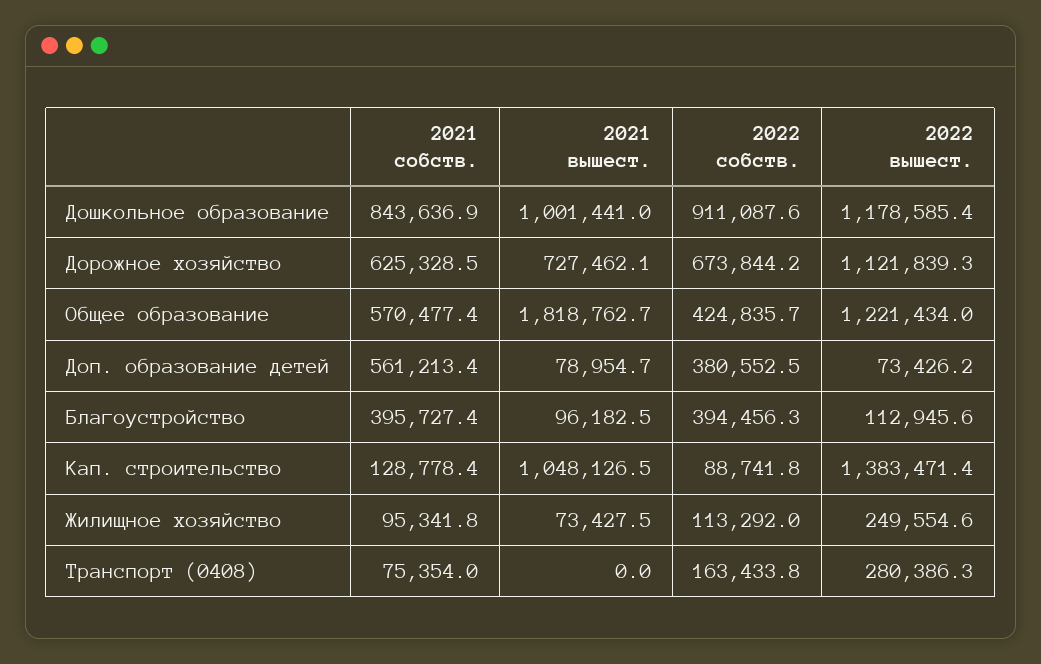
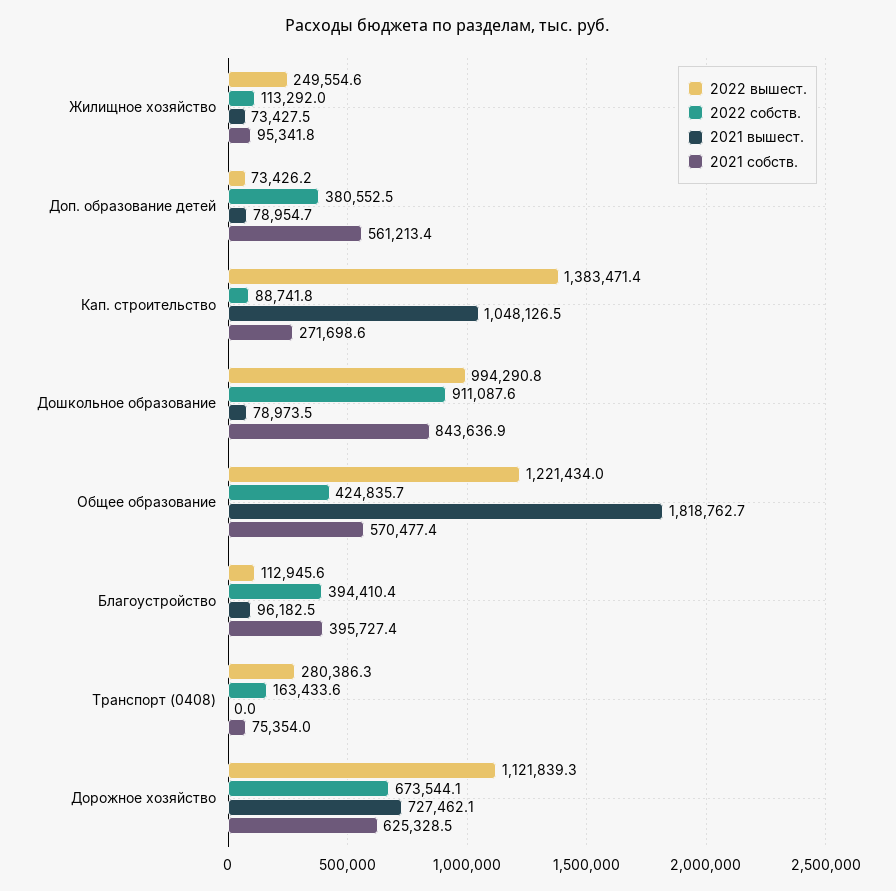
  {
    "2021 собств.": {
      "Дошкольное образование": 843636.9,
      "Дорожное хозяйство": 625328.5,
      "Общее образование": 570477.4,
      "Доп. образование детей": 561213.4,
      "Благоустройство": 395727.4,
-     "Кап. строительство": 128778.4,
+     "Кап. строительство": 271698.6,
      "Жилищное хозяйство": 95341.8,
      "Транспорт (0408)": 75354
    },
    "2021 вышест.": {
-     "Дошкольное образование": 1001441,
+     "Дошкольное образование": 78973.5,
      "Дорожное хозяйство": 727462.1,
      "Общее образование": 1818762.7,
      "Доп. образование детей": 78954.7,
      "Благоустройство": 96182.5,
      "Кап. строительство": 1048126.5,
      "Жилищное хозяйство": 73427.5,
      "Транспорт (0408)": 0
    },
    "2022 собств.": {
      "Дошкольное образование": 911087.6,
-     "Дорожное хозяйство": 673844.2,
+     "Дорожное хозяйство": 673544.1,
      "Общее образование": 424835.7,
      "Доп. образование детей": 380552.5,
-     "Благоустройство": 394456.3,
+     "Благоустройство": 394410.4,
      "Кап. строительство": 88741.8,
      "Жилищное хозяйство": 113292,
-     "Транспорт (0408)": 163433.8
+     "Транспорт (0408)": 163433.6
    },
    "2022 вышест.": {
-     "Дошкольное образование": 1178585.4,
+     "Дошкольное образование": 994290.8,
      "Дорожное хозяйство": 1121839.3,
      "Общее образование": 1221434,
      "Доп. образование детей": 73426.2,
      "Благоустройство": 112945.6,
      "Кап. строительство": 1383471.4,
      "Жилищное хозяйство": 249554.6,
      "Транспорт (0408)": 280386.3
    }
  }

